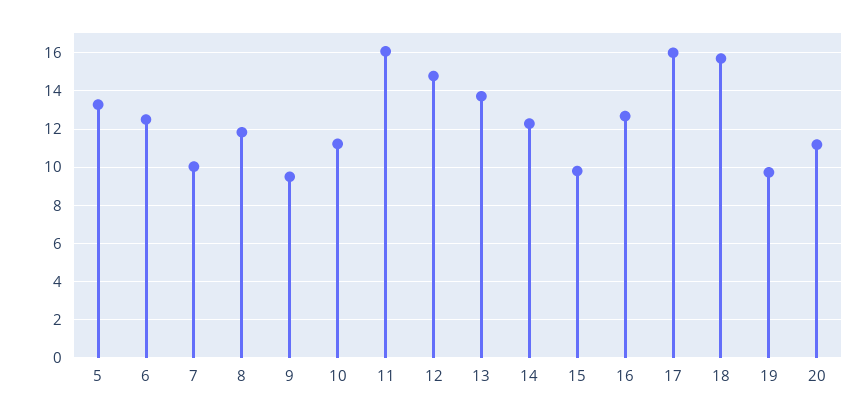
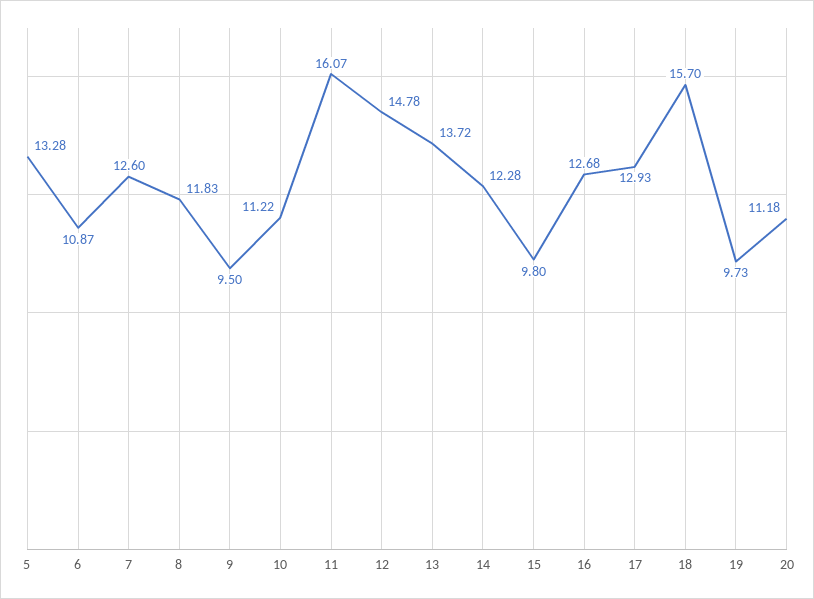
  {
    "5": 13.28,
-   "6": 12.5,
+   "6": 10.87,
-   "7": 10,
+   "7": 12.6,
    "8": 11.83,
    "9": 9.5,
    "10": 11.22,
    "11": 16.07,
    "12": 14.78,
    "13": 13.72,
    "14": 12.28,
    "15": 9.8,
    "16": 12.68,
-   "17": 16,
+   "17": 12.93,
    "18": 15.7,
    "19": 9.73,
    "20": 11.18
  }

